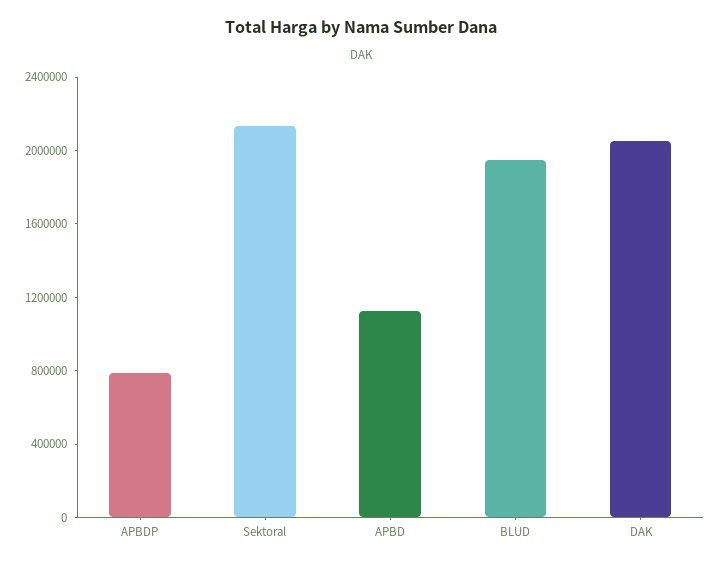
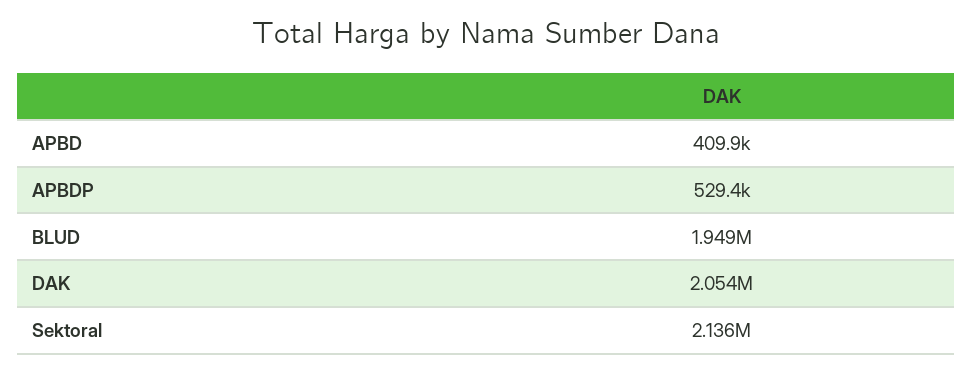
  {
-   "APBDP": 800000,
+   "APBDP": 529400,
    "Sektoral": 2136000,
-   "APBD": 1100000,
+   "APBD": 409900,
    "BLUD": 1949000,
    "DAK": 2054000
  }

